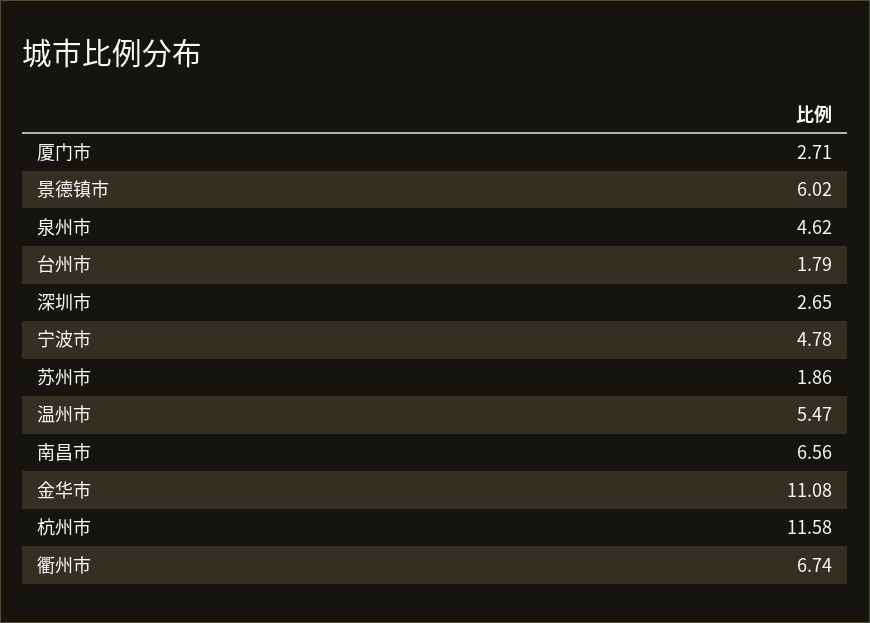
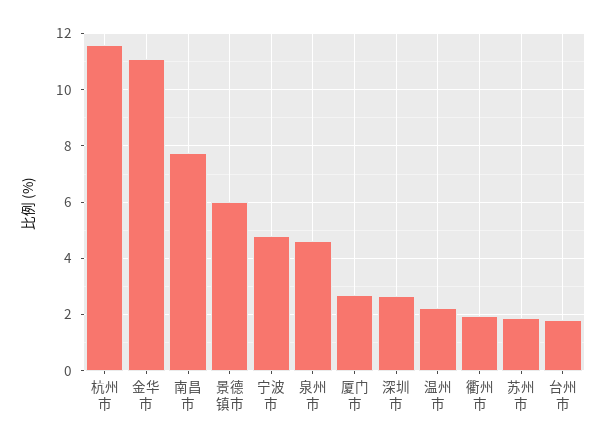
  {
    "厦门市": 2.71,
    "景德镇市": 6.02,
    "泉州市": 4.62,
    "台州市": 1.79,
    "深圳市": 2.65,
    "宁波市": 4.78,
    "苏州市": 1.86,
-   "温州市": 5.47,
+   "温州市": 2.25,
-   "南昌市": 6.56,
+   "南昌市": 7.75,
    "金华市": 11.08,
    "杭州市": 11.58,
-   "衢州市": 6.74
+   "衢州市": 2
  }

